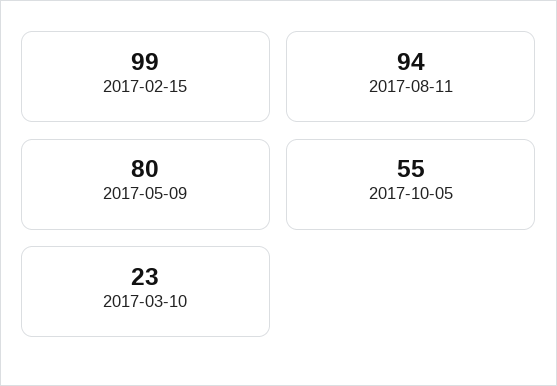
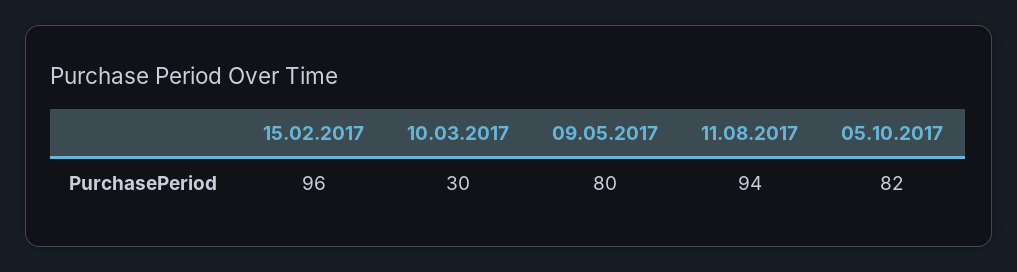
  {
-   "2017-02-15": 99,
+   "2017-02-15": 96,
    "2017-08-11": 94,
    "2017-05-09": 80,
-   "2017-10-05": 55,
+   "2017-10-05": 82,
-   "2017-03-10": 23
+   "2017-03-10": 30
  }

